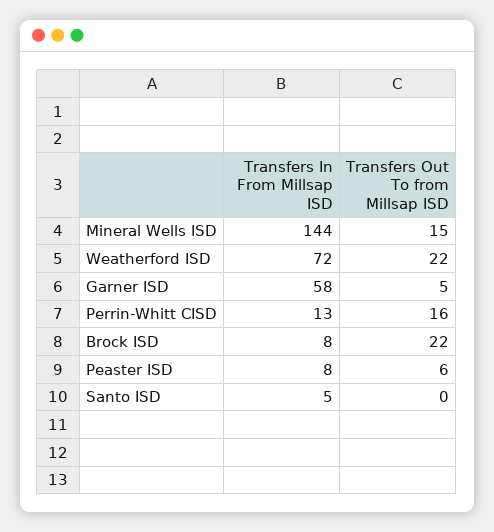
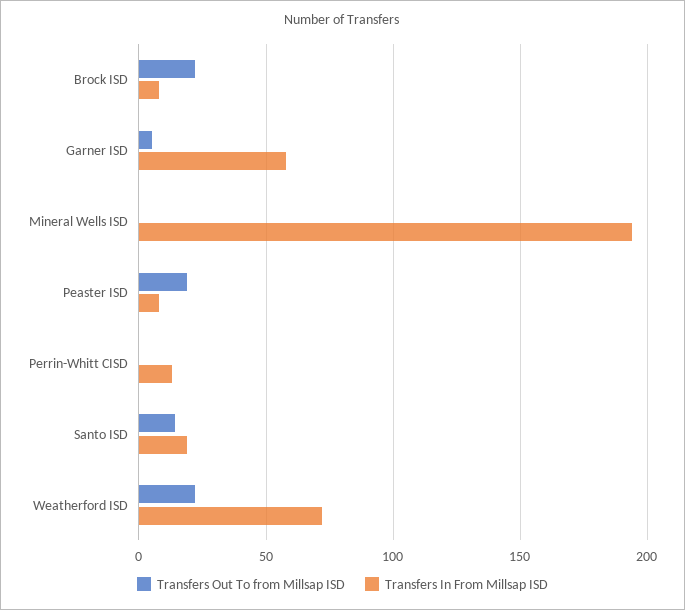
  {
    "Transfers In From Millsap ISD": {
-     "Mineral Wells ISD": 144,
+     "Mineral Wells ISD": 195,
      "Weatherford ISD": 72,
      "Garner ISD": 58,
      "Perrin-Whitt CISD": 13,
      "Brock ISD": 8,
      "Peaster ISD": 8,
-     "Santo ISD": 5
+     "Santo ISD": 20
    },
    "Transfers Out To from Millsap ISD": {
-     "Mineral Wells ISD": 15,
+     "Mineral Wells ISD": 0,
      "Weatherford ISD": 22,
      "Garner ISD": 5,
-     "Perrin-Whitt CISD": 16,
+     "Perrin-Whitt CISD": 0,
      "Brock ISD": 22,
-     "Peaster ISD": 6,
+     "Peaster ISD": 20,
-     "Santo ISD": 0
+     "Santo ISD": 15
    }
  }

